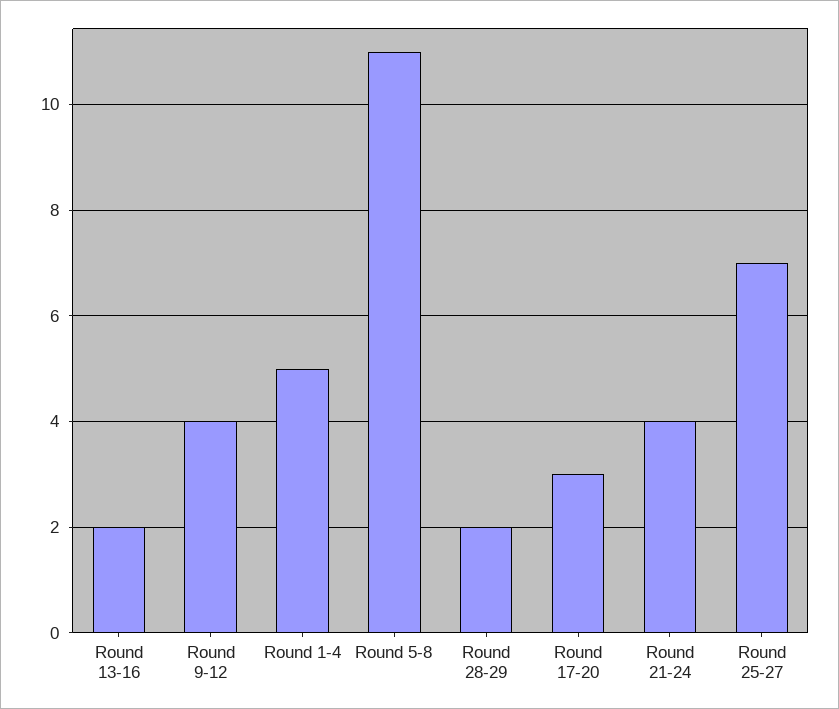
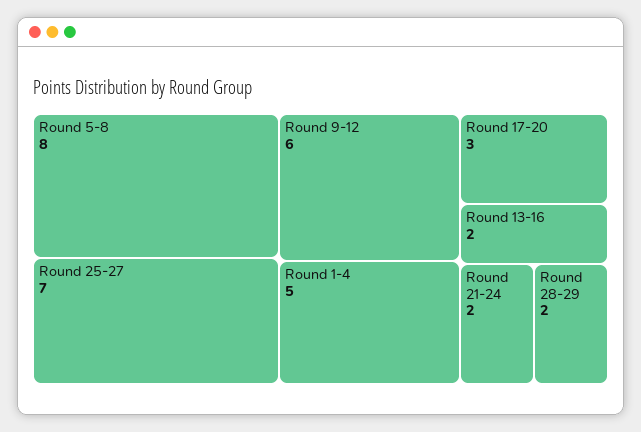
  {
    "Round 13-16": 2,
-   "Round 9-12": 4,
+   "Round 9-12": 6,
    "Round 1-4": 5,
-   "Round 5-8": 11,
+   "Round 5-8": 8,
    "Round 28-29": 2,
    "Round 17-20": 3,
-   "Round 21-24": 4,
+   "Round 21-24": 2,
    "Round 25-27": 7
  }

